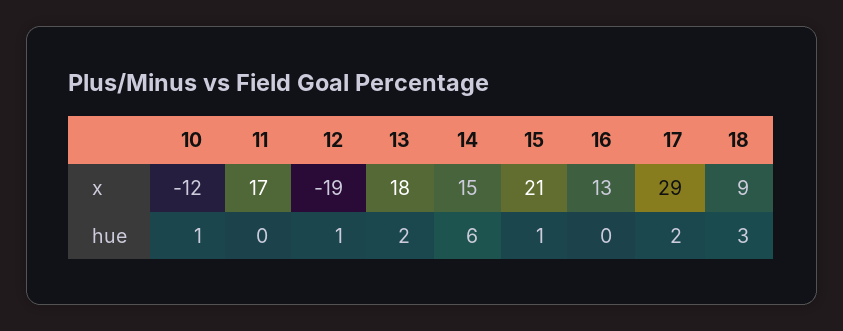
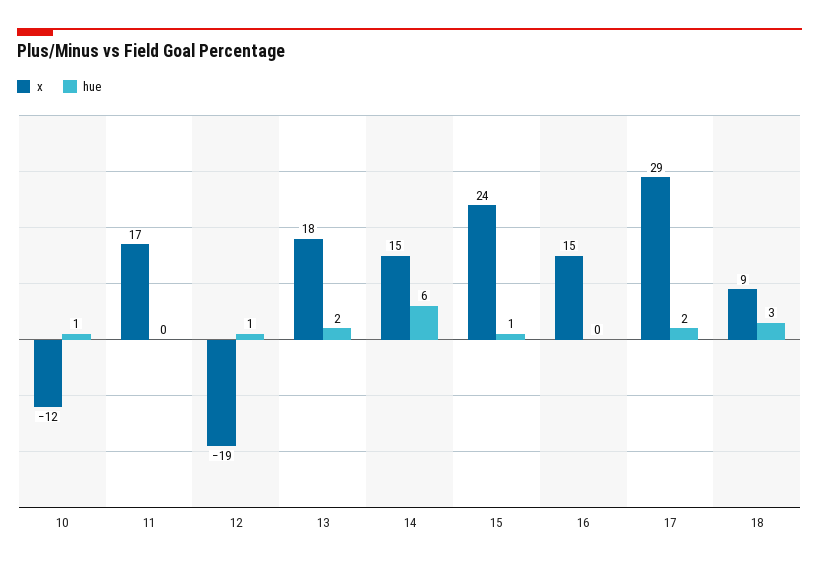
  {
    "x": {
      "10": -12,
      "11": 17,
      "12": -19,
      "13": 18,
      "14": 15,
-     "15": 21,
+     "15": 24,
-     "16": 13,
+     "16": 15,
      "17": 29,
      "18": 9
    },
    "hue": {
      "10": 1,
      "11": 0,
      "12": 1,
      "13": 2,
      "14": 6,
      "15": 1,
      "16": 0,
      "17": 2,
      "18": 3
    }
  }

